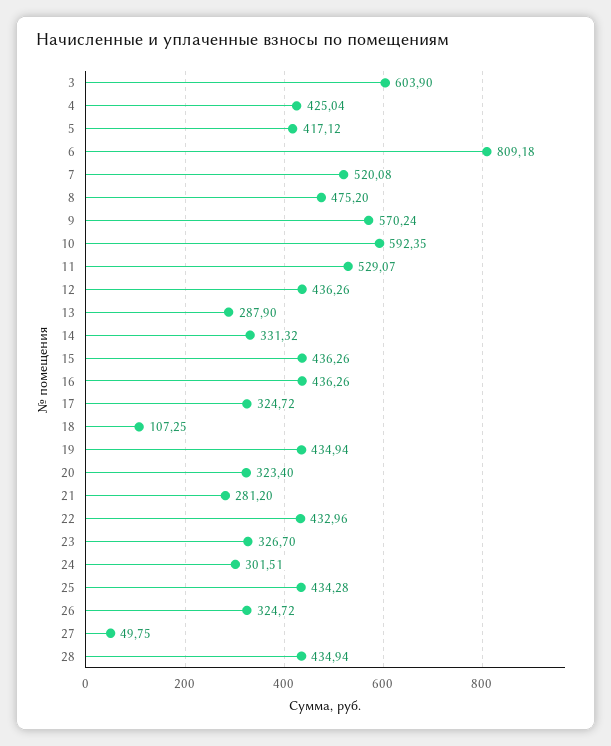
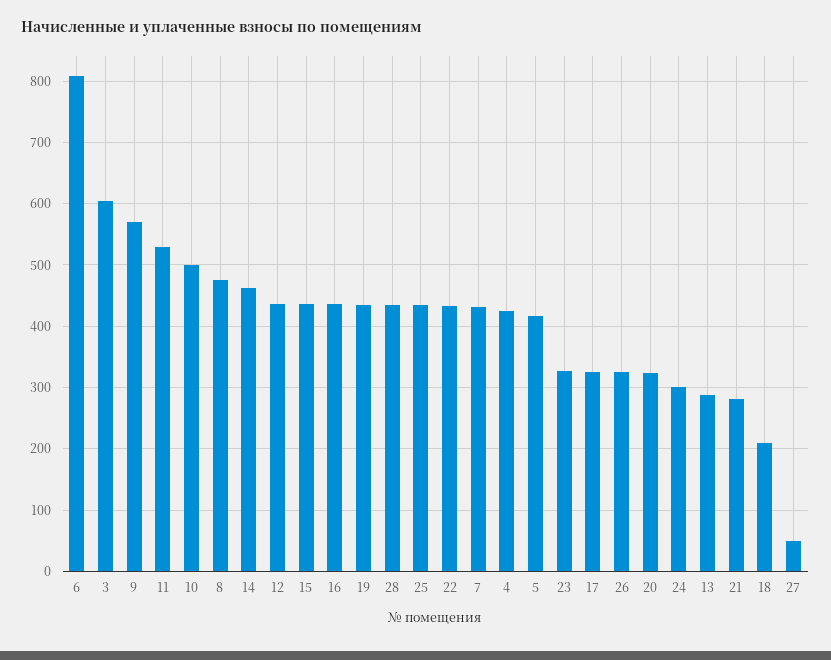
  {
    "3": 603.9,
    "4": 425.04,
    "5": 417.12,
    "6": 809.18,
-   "7": 520.08,
+   "7": 430,
    "8": 475.2,
    "9": 570.24,
-   "10": 592.35,
+   "10": 500,
    "11": 529.07,
    "12": 436.26,
    "13": 287.9,
-   "14": 331.32,
+   "14": 460,
    "15": 436.26,
    "16": 436.26,
    "17": 324.72,
-   "18": 107.25,
+   "18": 210,
    "19": 434.94,
    "20": 323.4,
    "21": 281.2,
    "22": 432.96,
    "23": 326.7,
    "24": 301.51,
    "25": 434.28,
    "26": 324.72,
    "27": 49.75,
    "28": 434.94
  }

